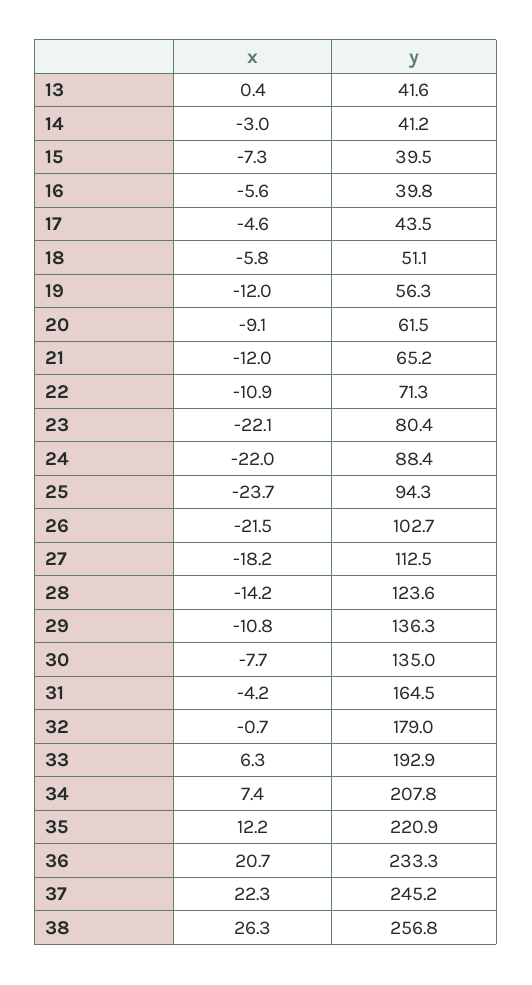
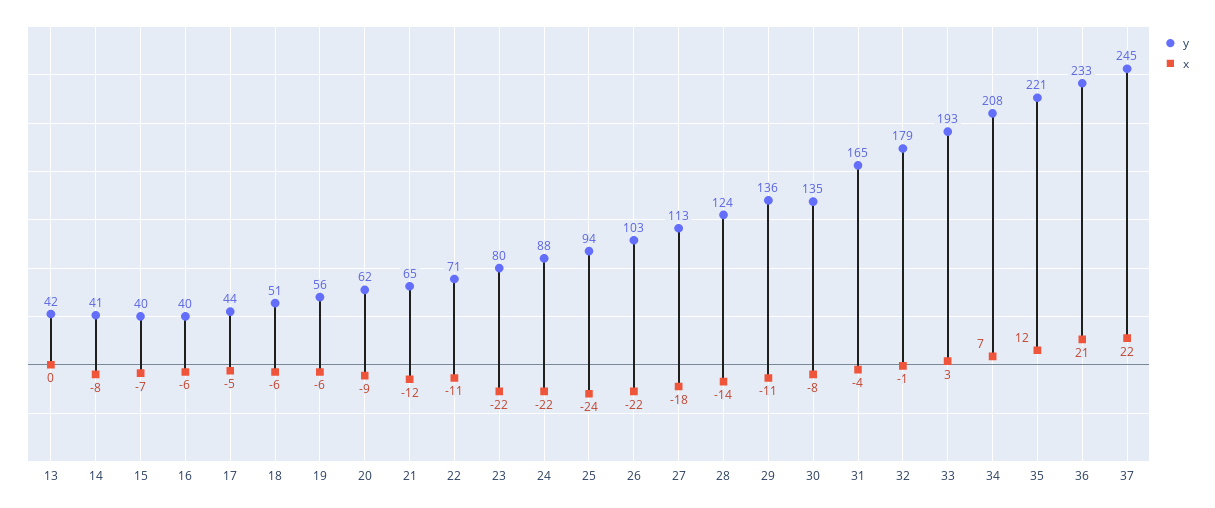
  {
    "x": {
      "13": 0.4,
-     "14": -3,
+     "14": -8,
      "15": -7.3,
      "16": -5.6,
      "17": -4.6,
      "18": -5.8,
-     "19": -12,
+     "19": -6,
      "20": -9.1,
      "21": -12,
      "22": -10.9,
      "23": -22.1,
      "24": -22,
      "25": -23.7,
      "26": -21.5,
      "27": -18.2,
      "28": -14.2,
      "29": -10.8,
      "30": -7.7,
      "31": -4.2,
      "32": -0.7,
-     "33": 6.3,
+     "33": 3,
      "34": 7.4,
      "35": 12.2,
      "36": 20.7,
-     "37": 22.3,
+     "37": 22.3
-     "38": 26.3
    },
    "y": {
      "13": 41.6,
      "14": 41.2,
      "15": 39.5,
      "16": 39.8,
      "17": 43.5,
      "18": 51.1,
      "19": 56.3,
      "20": 61.5,
      "21": 65.2,
      "22": 71.3,
      "23": 80.4,
      "24": 88.4,
      "25": 94.3,
      "26": 102.7,
      "27": 112.5,
      "28": 123.6,
      "29": 136.3,
      "30": 135,
      "31": 164.5,
      "32": 179,
      "33": 192.9,
      "34": 207.8,
      "35": 220.9,
      "36": 233.3,
-     "37": 245.2,
+     "37": 245.2
-     "38": 256.8
    }
  }

